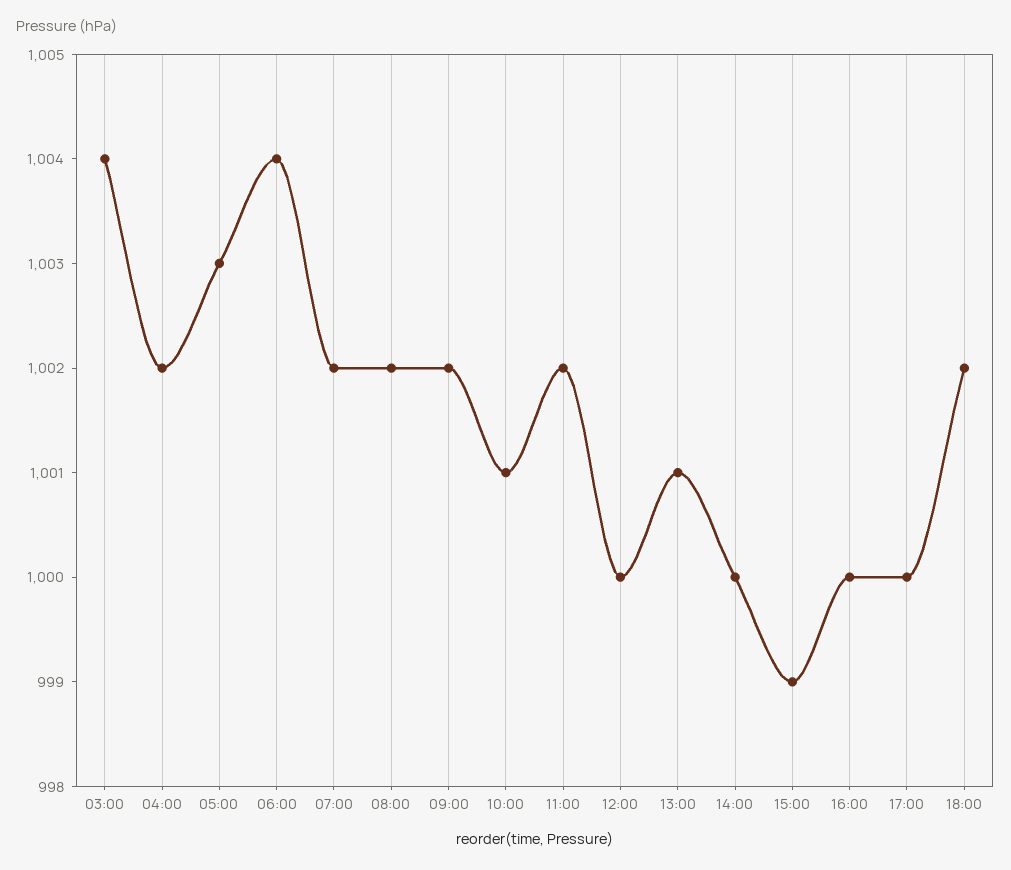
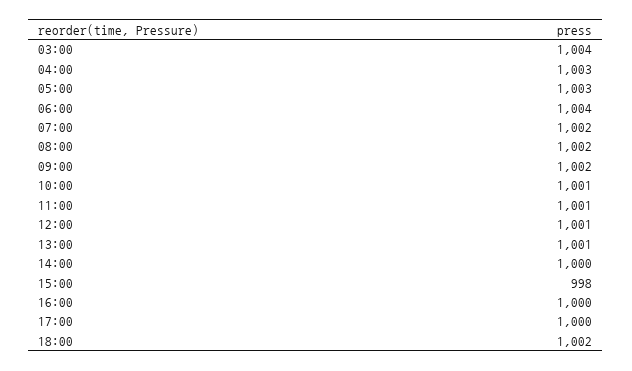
  {
    "03:00": 1004,
-   "04:00": 1002,
+   "04:00": 1003,
    "05:00": 1003,
    "06:00": 1004,
    "07:00": 1002,
    "08:00": 1002,
    "09:00": 1002,
    "10:00": 1001,
-   "11:00": 1002,
+   "11:00": 1001,
-   "12:00": 1000,
+   "12:00": 1001,
    "13:00": 1001,
    "14:00": 1000,
-   "15:00": 999,
+   "15:00": 998,
    "16:00": 1000,
    "17:00": 1000,
    "18:00": 1002
  }

